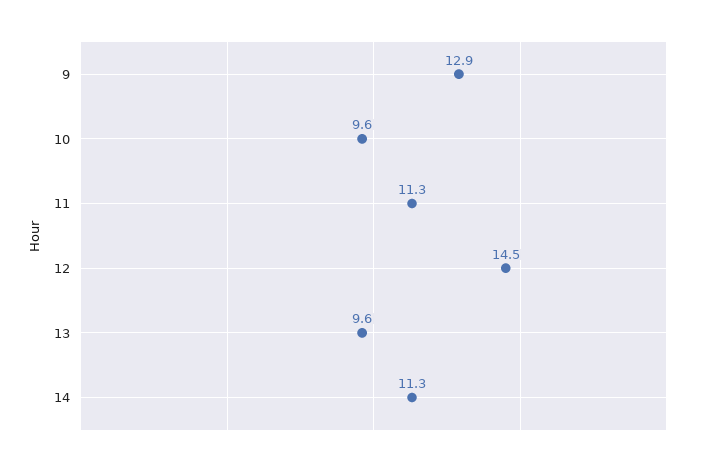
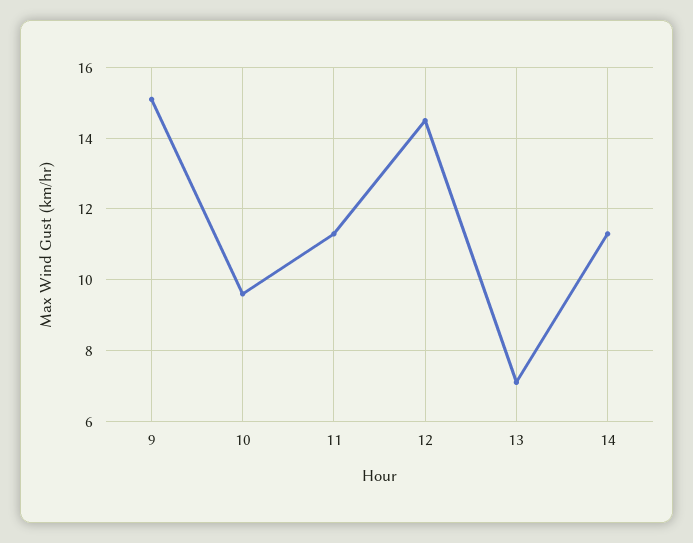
  {
-   "9": 12.9,
+   "9": 15,
    "10": 9.6,
    "11": 11.3,
    "12": 14.5,
-   "13": 9.6,
+   "13": 7,
    "14": 11.3
  }

